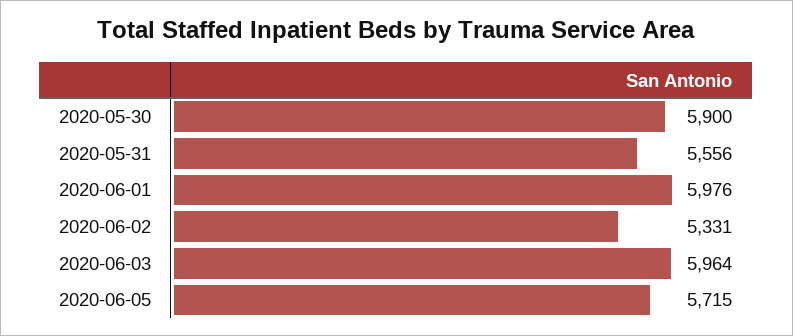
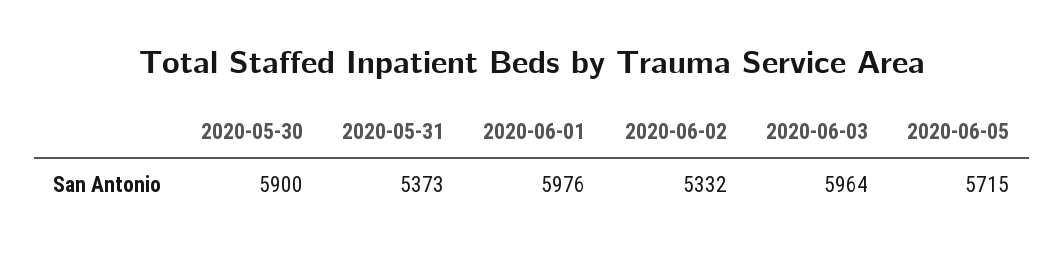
  {
    "2020-05-30": 5900,
-   "2020-05-31": 5556,
+   "2020-05-31": 5373,
    "2020-06-01": 5976,
-   "2020-06-02": 5331,
+   "2020-06-02": 5332,
    "2020-06-03": 5964,
    "2020-06-05": 5715
  }

